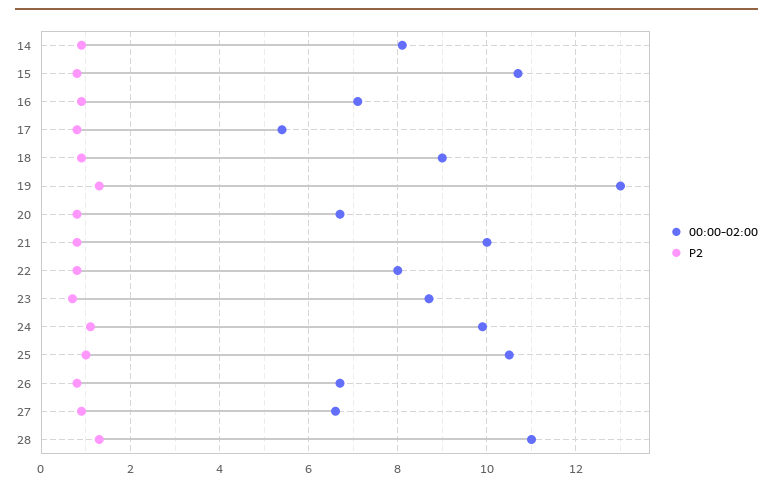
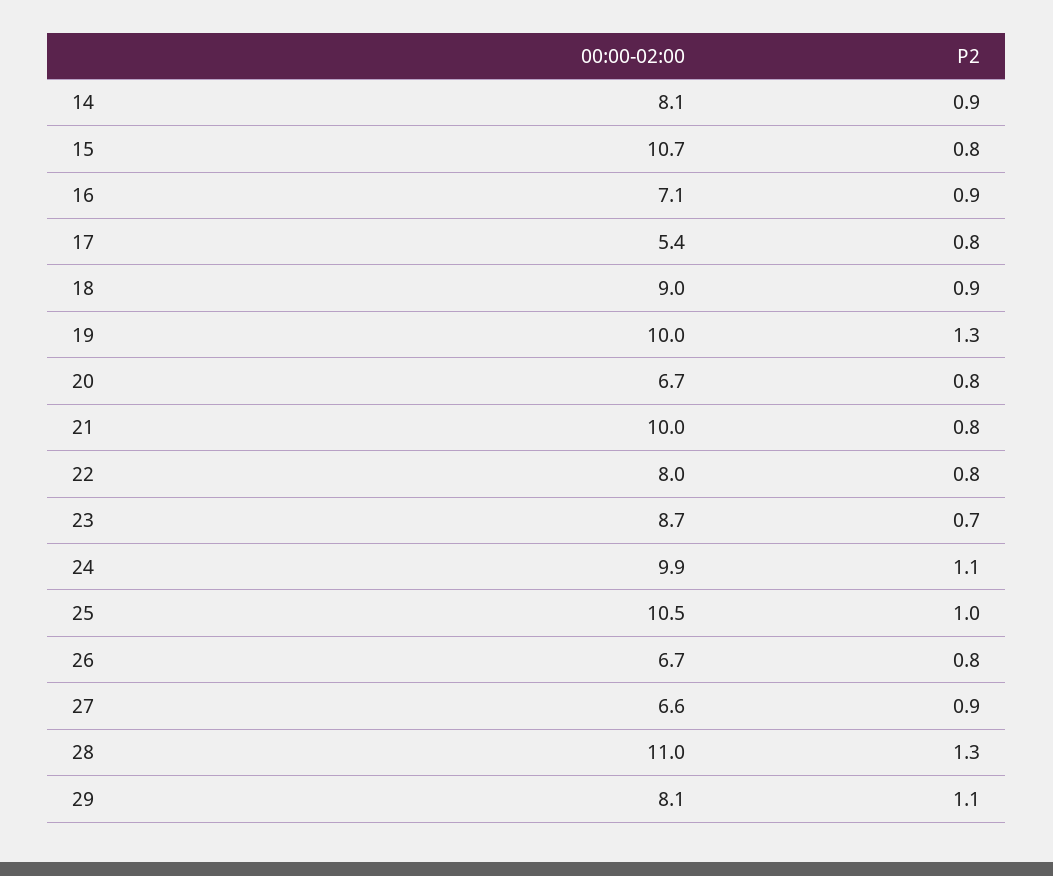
  {
    "00:00-02:00": {
      "14": 8.1,
      "15": 10.7,
      "16": 7.1,
      "17": 5.4,
      "18": 9,
-     "19": 13,
+     "19": 10,
      "20": 6.7,
      "21": 10,
      "22": 8,
      "23": 8.7,
      "24": 9.9,
      "25": 10.5,
      "26": 6.7,
      "27": 6.6,
-     "28": 11
+     "28": 11,
+     "29": 8.1
    },
    "P2": {
      "14": 0.9,
      "15": 0.8,
      "16": 0.9,
      "17": 0.8,
      "18": 0.9,
      "19": 1.3,
      "20": 0.8,
      "21": 0.8,
      "22": 0.8,
      "23": 0.7,
      "24": 1.1,
      "25": 1,
      "26": 0.8,
      "27": 0.9,
-     "28": 1.3
+     "28": 1.3,
+     "29": 1.1
    }
  }

